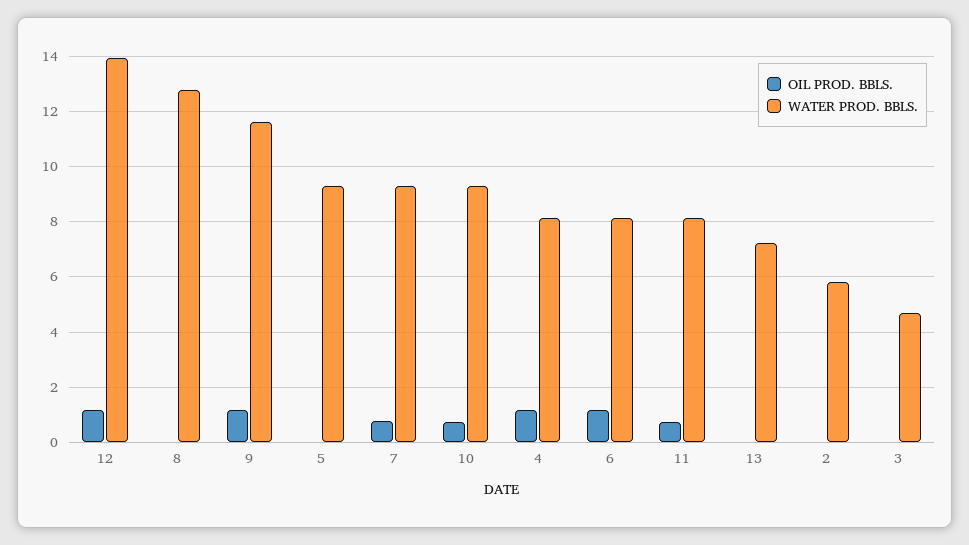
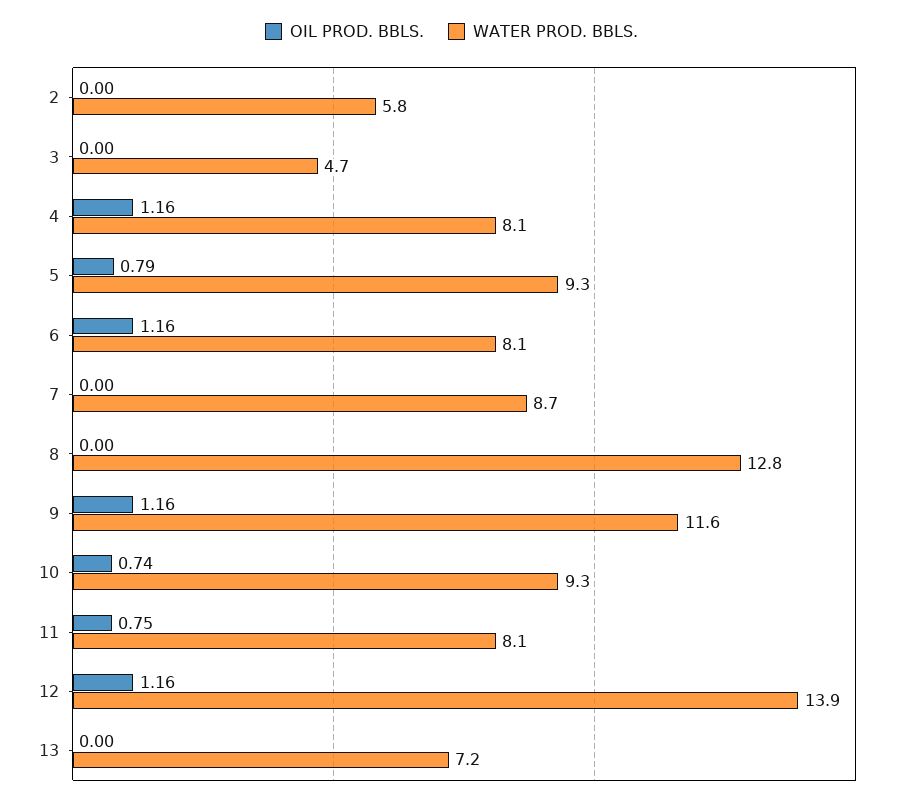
  {
    "OIL PROD. BBLS.": {
      "12": 1.16,
      "8": 0,
      "9": 1.16,
-     "5": 0,
+     "5": 0.79,
-     "7": 0.75,
+     "7": 0,
      "10": 0.74,
      "4": 1.16,
      "6": 1.16,
      "11": 0.75,
      "13": 0,
      "2": 0,
      "3": 0
    },
    "WATER PROD. BBLS.": {
      "12": 13.9,
      "8": 12.8,
      "9": 11.6,
      "5": 9.3,
-     "7": 9.25,
+     "7": 8.7,
      "10": 9.3,
      "4": 8.1,
      "6": 8.1,
      "11": 8.1,
      "13": 7.2,
      "2": 5.8,
      "3": 4.7
    }
  }

